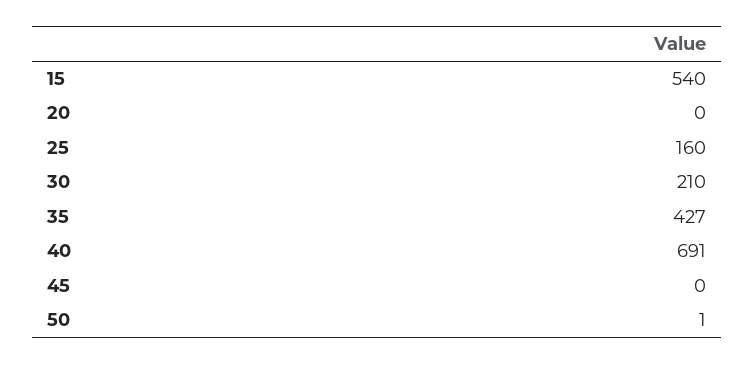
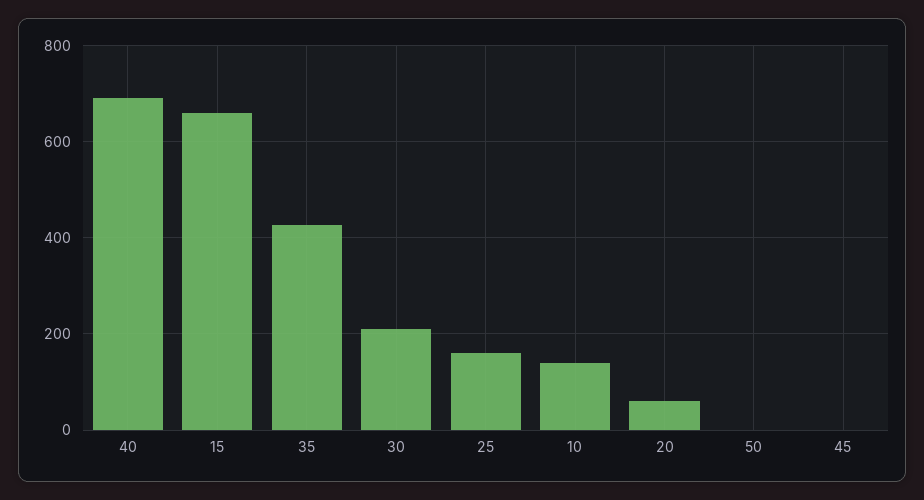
  {
-   "15": 540,
+   "15": 660,
-   "20": 0,
+   "20": 60,
    "25": 160,
    "30": 210,
    "35": 427,
    "40": 691,
    "45": 0,
-   "50": 1
+   "50": 1,
+   "10": 140
  }

